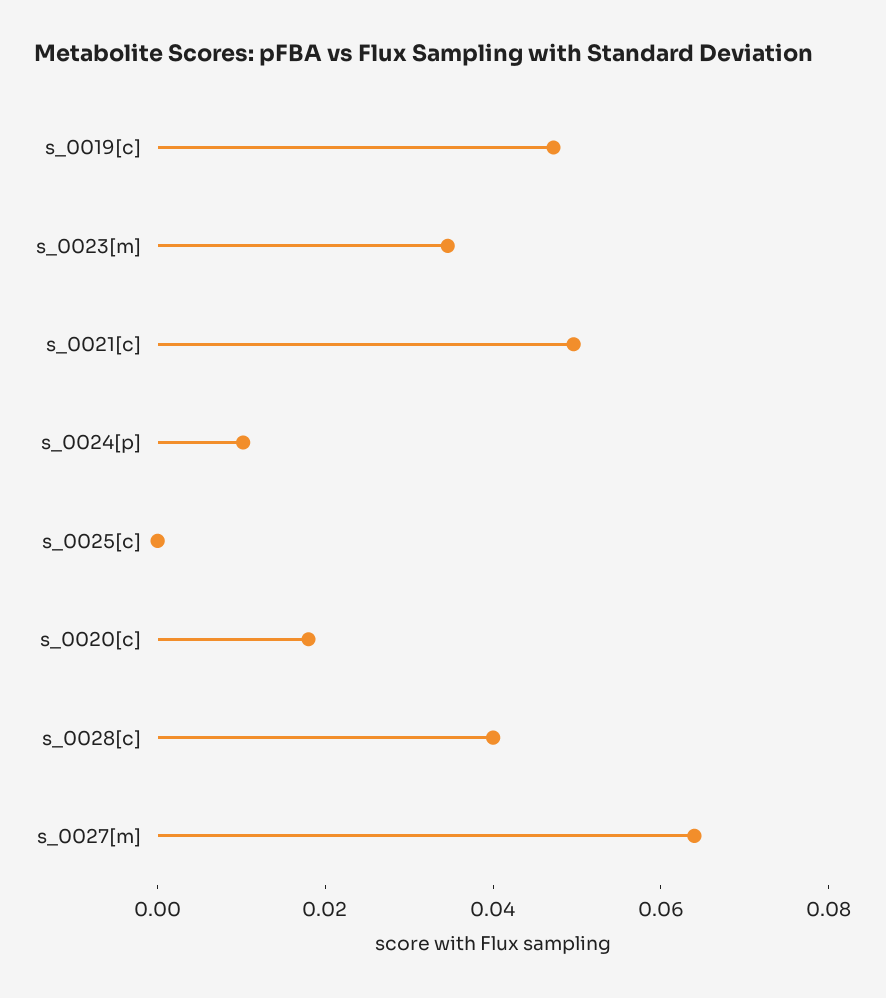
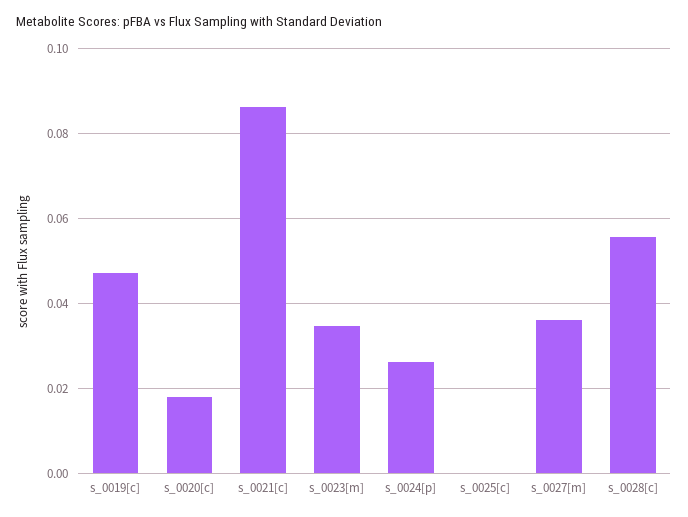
  {
    "s_0019[c]": 0.048,
    "s_0023[m]": 0.034,
-   "s_0021[c]": 0.05,
+   "s_0021[c]": 0.086,
-   "s_0024[p]": 0.01,
+   "s_0024[p]": 0.026,
    "s_0025[c]": 0,
    "s_0020[c]": 0.018,
-   "s_0028[c]": 0.04,
+   "s_0028[c]": 0.056,
-   "s_0027[m]": 0.065
+   "s_0027[m]": 0.036
  }

